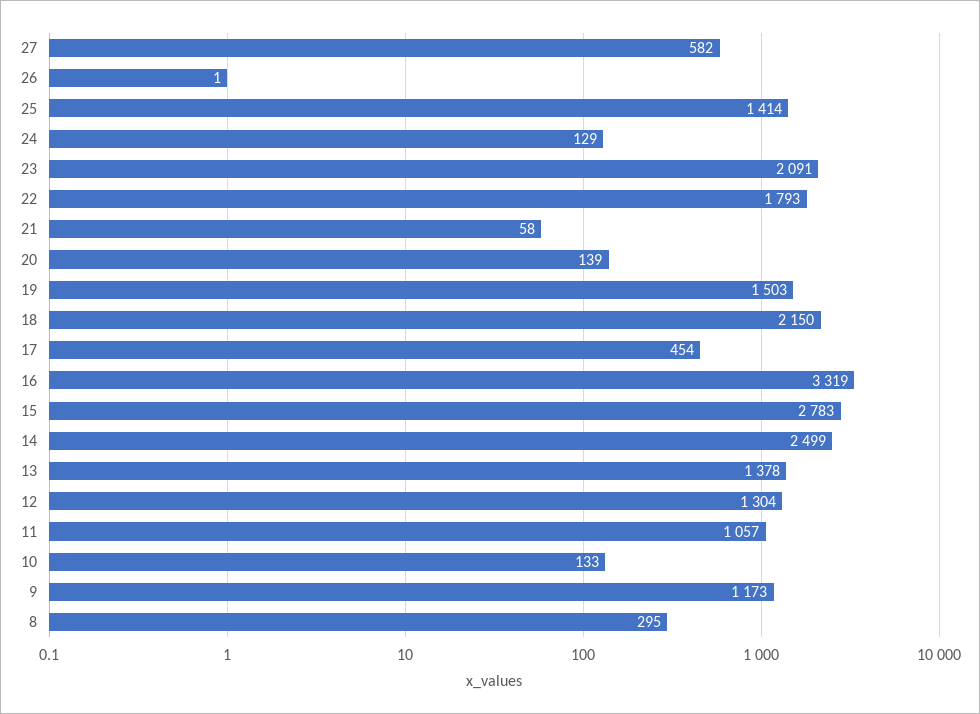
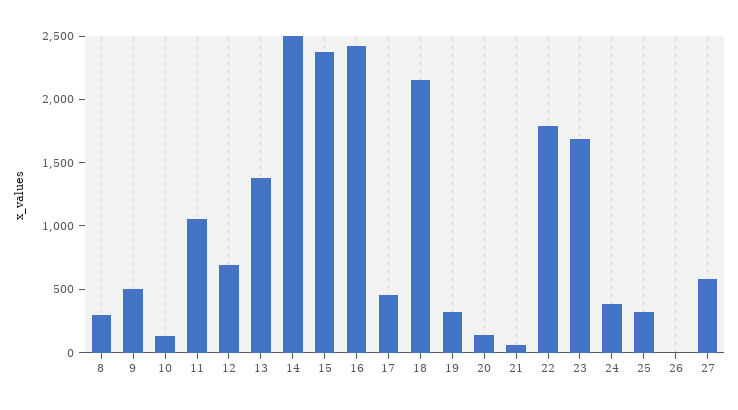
  {
    "27": 582,
    "26": 1,
-   "25": 1414,
+   "25": 300,
-   "24": 129,
+   "24": 400,
-   "23": 2091,
+   "23": 1700,
    "22": 1793,
    "21": 58,
    "20": 139,
-   "19": 1503,
+   "19": 300,
    "18": 2150,
    "17": 454,
-   "16": 3319,
+   "16": 2400,
-   "15": 2783,
+   "15": 2400,
    "14": 2499,
    "13": 1378,
-   "12": 1304,
+   "12": 700,
    "11": 1057,
    "10": 133,
-   "9": 1173,
+   "9": 500,
    "8": 295
  }

